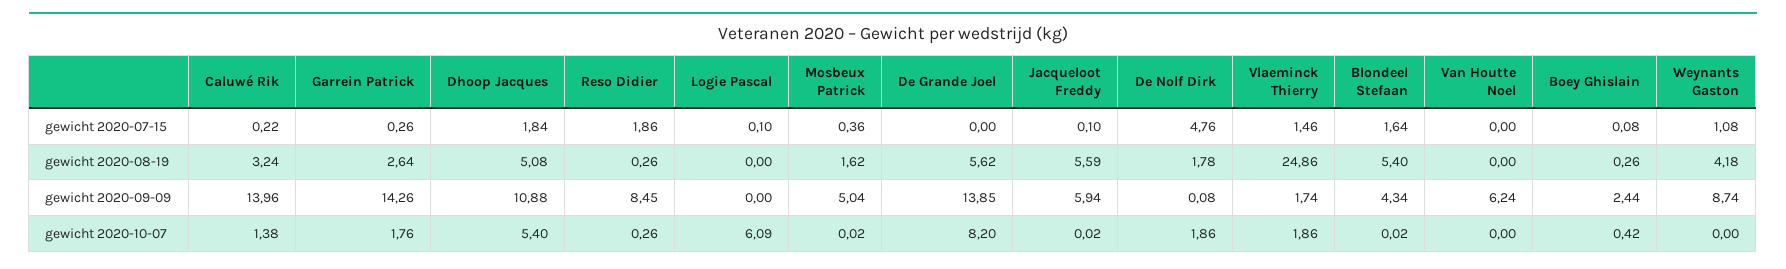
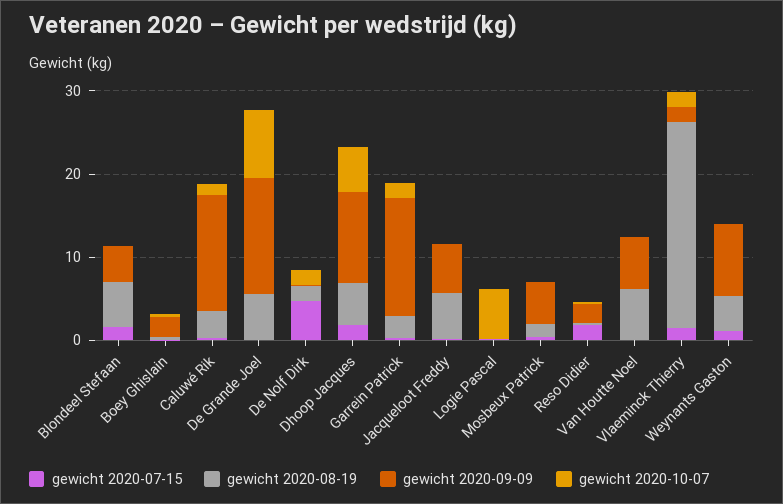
  {
    "gewicht 2020-07-15": {
      "Caluwé Rik": 0.22,
      "Garrein Patrick": 0.26,
      "Dhoop Jacques": 1.84,
      "Reso Didier": 1.86,
      "Logie Pascal": 0.1,
      "Mosbeux Patrick": 0.36,
      "De Grande Joel": 0,
      "Jacqueloot Freddy": 0.1,
      "De Nolf Dirk": 4.76,
      "Vlaeminck Thierry": 1.46,
      "Blondeel Stefaan": 1.64,
      "Van Houtte Noel": 0,
      "Boey Ghislain": 0.08,
      "Weynants Gaston": 1.08
    },
    "gewicht 2020-08-19": {
      "Caluwé Rik": 3.24,
      "Garrein Patrick": 2.64,
      "Dhoop Jacques": 5.08,
      "Reso Didier": 0.26,
      "Logie Pascal": 0,
      "Mosbeux Patrick": 1.62,
      "De Grande Joel": 5.62,
      "Jacqueloot Freddy": 5.59,
      "De Nolf Dirk": 1.78,
      "Vlaeminck Thierry": 24.86,
      "Blondeel Stefaan": 5.4,
-     "Van Houtte Noel": 0,
+     "Van Houtte Noel": 6,
      "Boey Ghislain": 0.26,
      "Weynants Gaston": 4.18
    },
    "gewicht 2020-09-09": {
      "Caluwé Rik": 13.96,
      "Garrein Patrick": 14.26,
      "Dhoop Jacques": 10.88,
-     "Reso Didier": 8.45,
+     "Reso Didier": 2,
      "Logie Pascal": 0,
      "Mosbeux Patrick": 5.04,
      "De Grande Joel": 13.85,
      "Jacqueloot Freddy": 5.94,
      "De Nolf Dirk": 0.08,
      "Vlaeminck Thierry": 1.74,
      "Blondeel Stefaan": 4.34,
      "Van Houtte Noel": 6.24,
      "Boey Ghislain": 2.44,
      "Weynants Gaston": 8.74
    },
    "gewicht 2020-10-07": {
      "Caluwé Rik": 1.38,
      "Garrein Patrick": 1.76,
      "Dhoop Jacques": 5.4,
      "Reso Didier": 0.26,
      "Logie Pascal": 6.09,
      "Mosbeux Patrick": 0.02,
      "De Grande Joel": 8.2,
      "Jacqueloot Freddy": 0.02,
      "De Nolf Dirk": 1.86,
      "Vlaeminck Thierry": 1.86,
      "Blondeel Stefaan": 0.02,
      "Van Houtte Noel": 0,
      "Boey Ghislain": 0.42,
      "Weynants Gaston": 0
    }
  }

